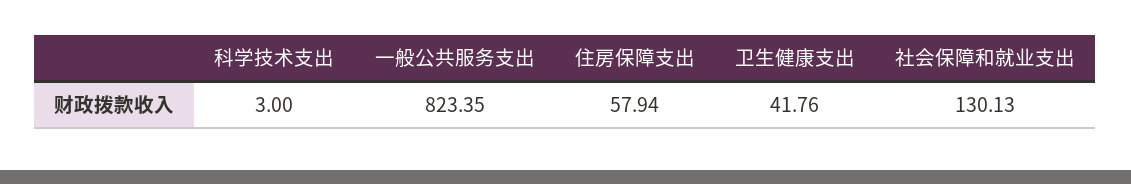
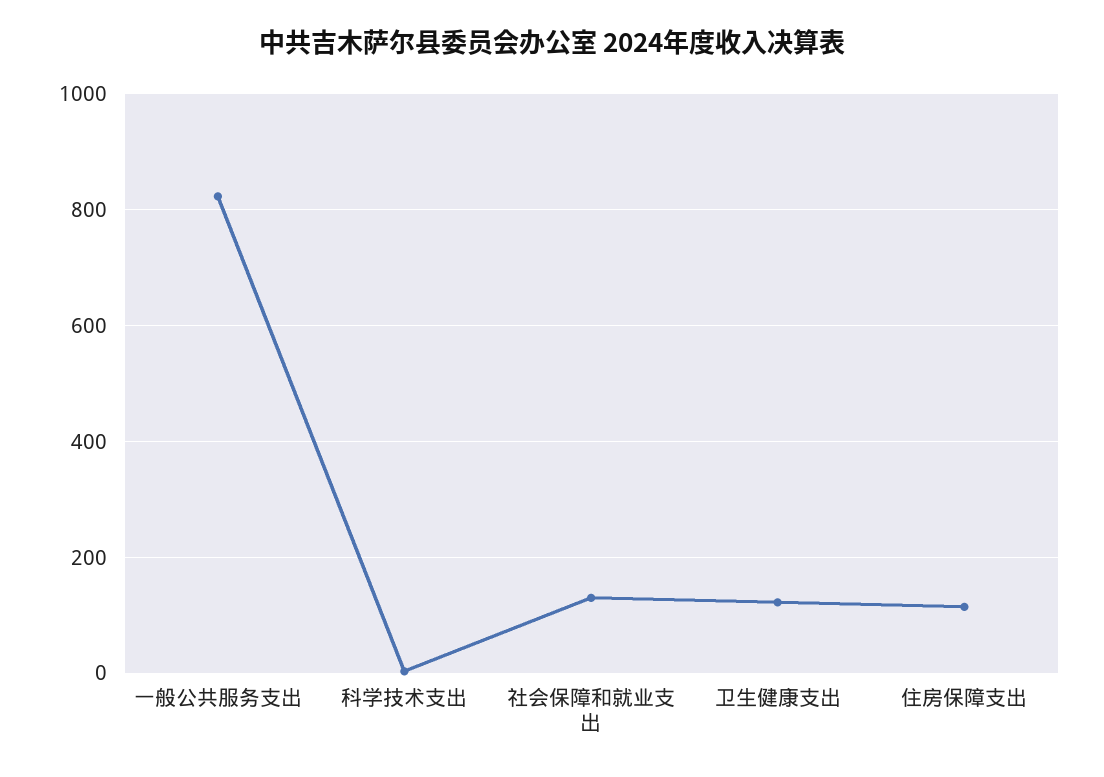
  {
    "科学技术支出": 3,
    "一般公共服务支出": 823.35,
-   "住房保障支出": 57.94,
+   "住房保障支出": 120,
-   "卫生健康支出": 41.76,
+   "卫生健康支出": 120,
    "社会保障和就业支出": 130.13
  }

